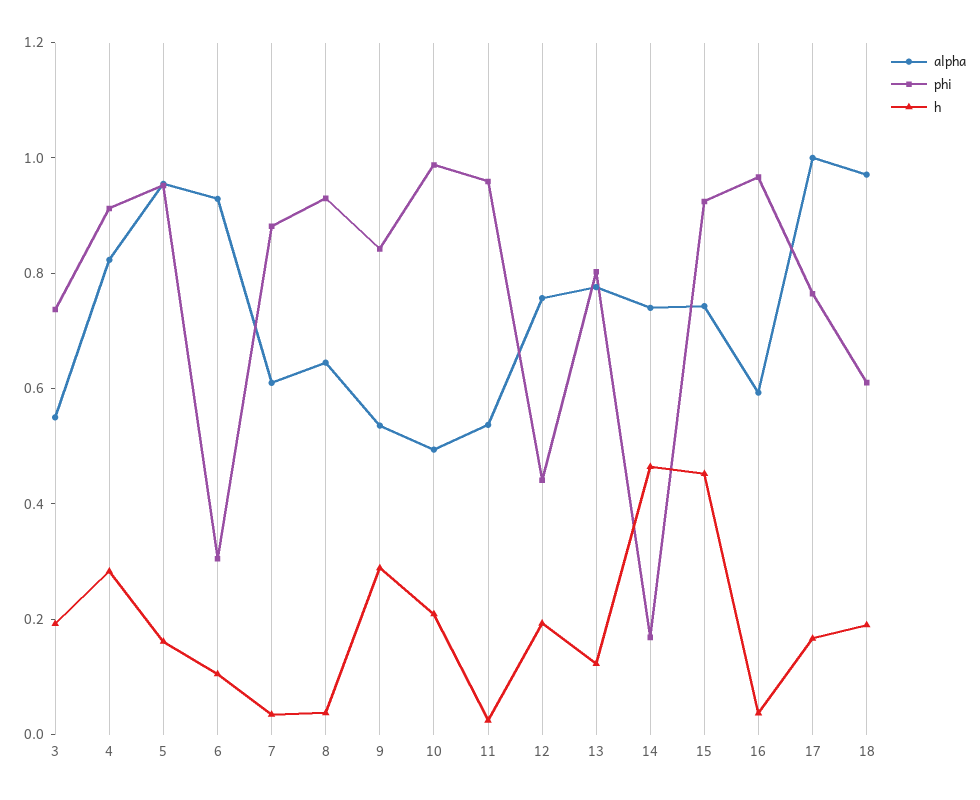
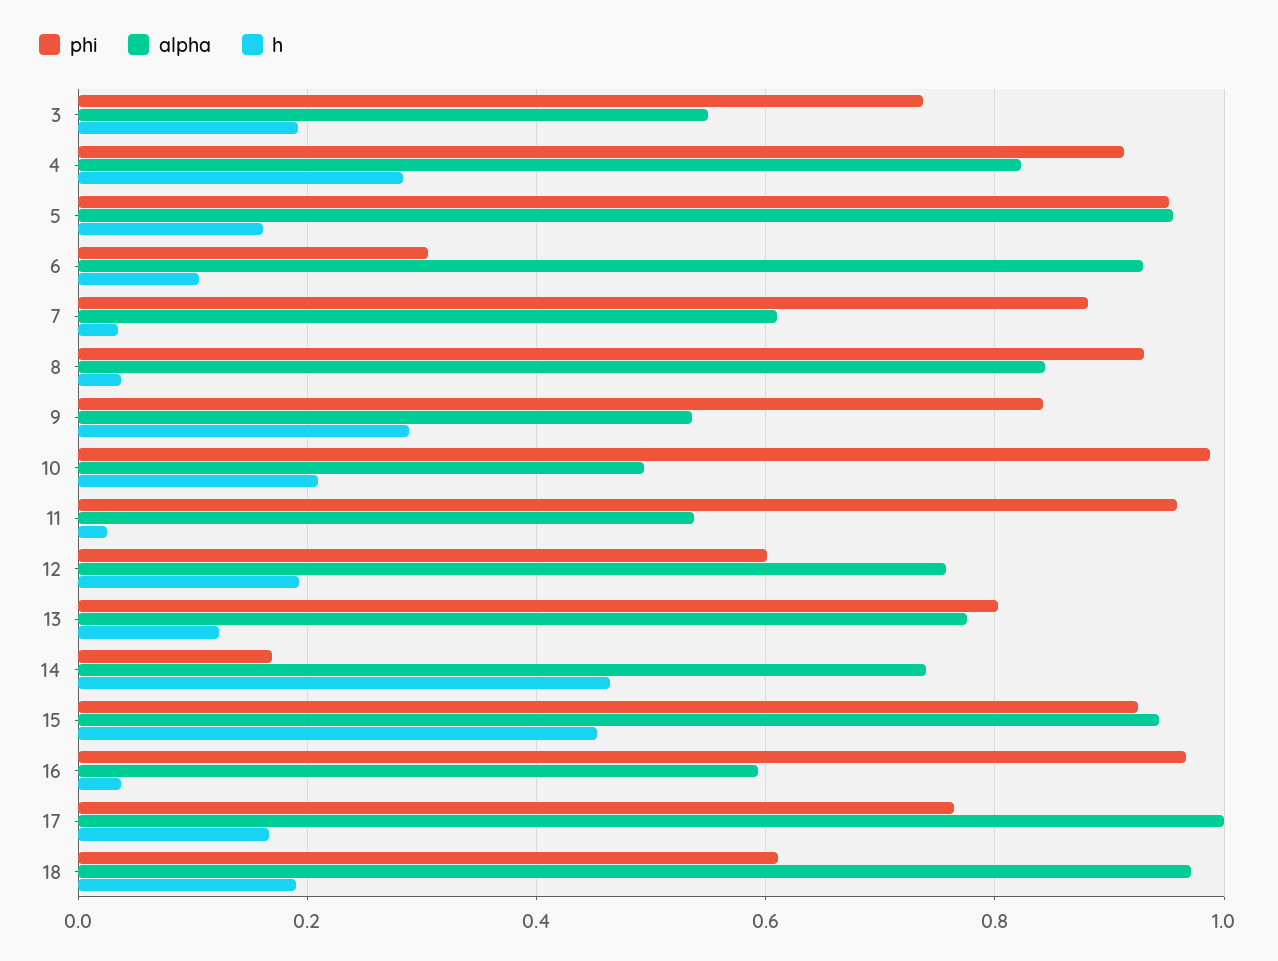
  {
    "alpha": {
      "3": 0.56,
      "4": 0.82,
      "5": 0.96,
      "6": 0.92,
      "7": 0.62,
-     "8": 0.65,
+     "8": 0.84,
      "9": 0.54,
      "10": 0.5,
      "11": 0.54,
      "12": 0.76,
      "13": 0.78,
      "14": 0.74,
-     "15": 0.75,
+     "15": 0.94,
      "16": 0.6,
      "17": 1,
      "18": 0.98
    },
    "phi": {
      "3": 0.74,
      "4": 0.92,
      "5": 0.96,
      "6": 0.3,
      "7": 0.88,
      "8": 0.92,
      "9": 0.84,
      "10": 0.98,
      "11": 0.96,
-     "12": 0.45,
+     "12": 0.6,
      "13": 0.8,
      "14": 0.16,
      "15": 0.92,
      "16": 0.96,
      "17": 0.76,
      "18": 0.62
    },
    "h": {
      "3": 0.2,
      "4": 0.28,
      "5": 0.16,
      "6": 0.1,
      "7": 0.04,
      "8": 0.04,
      "9": 0.28,
      "10": 0.2,
      "11": 0.02,
      "12": 0.2,
      "13": 0.12,
      "14": 0.46,
      "15": 0.46,
      "16": 0.04,
      "17": 0.16,
      "18": 0.2
    }
  }

